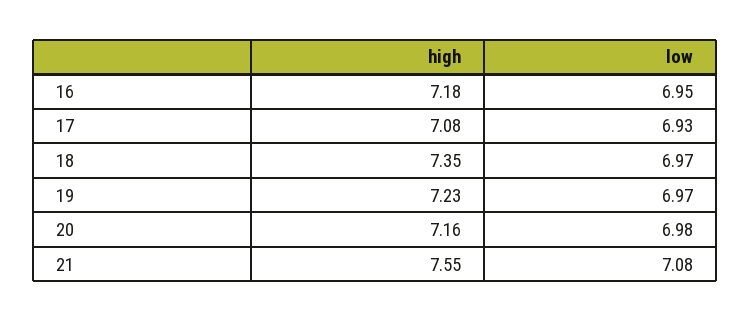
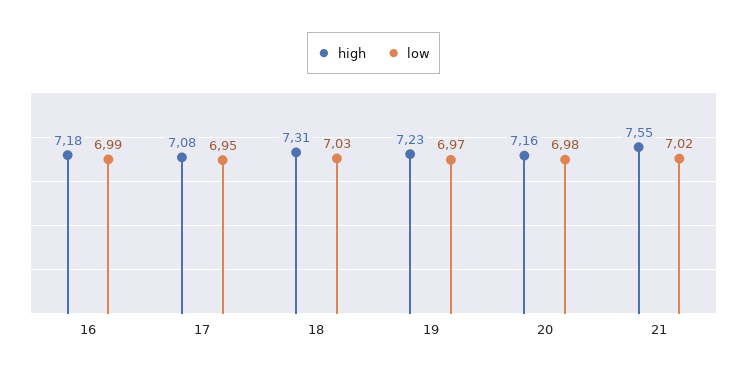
  {
    "high": {
      "16": 7.18,
      "17": 7.08,
-     "18": 7.35,
+     "18": 7.31,
      "19": 7.23,
      "20": 7.16,
      "21": 7.55
    },
    "low": {
-     "16": 6.95,
+     "16": 6.99,
-     "17": 6.93,
+     "17": 6.95,
-     "18": 6.97,
+     "18": 7.03,
      "19": 6.97,
      "20": 6.98,
-     "21": 7.08
+     "21": 7.02
    }
  }

